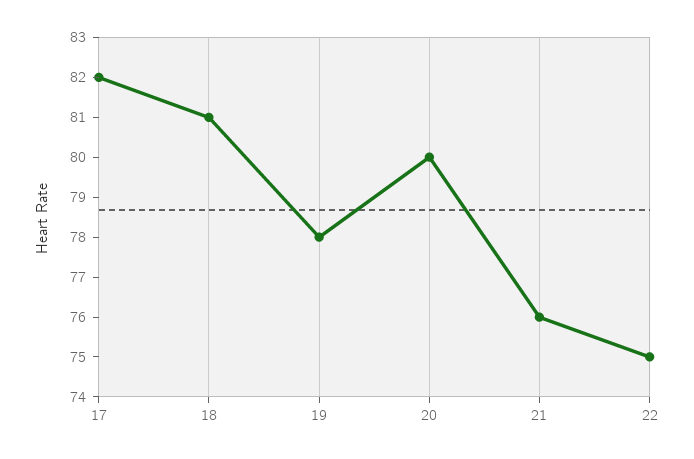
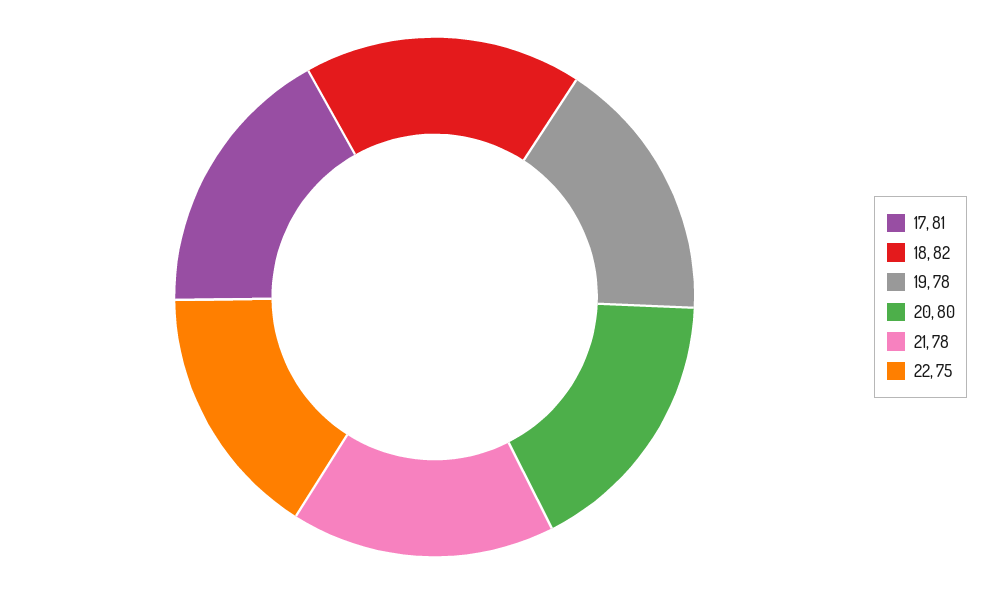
  {
-   "17": 82,
+   "17": 81,
-   "18": 81,
+   "18": 82,
    "19": 78,
    "20": 80,
-   "21": 76,
+   "21": 78,
    "22": 75
  }

